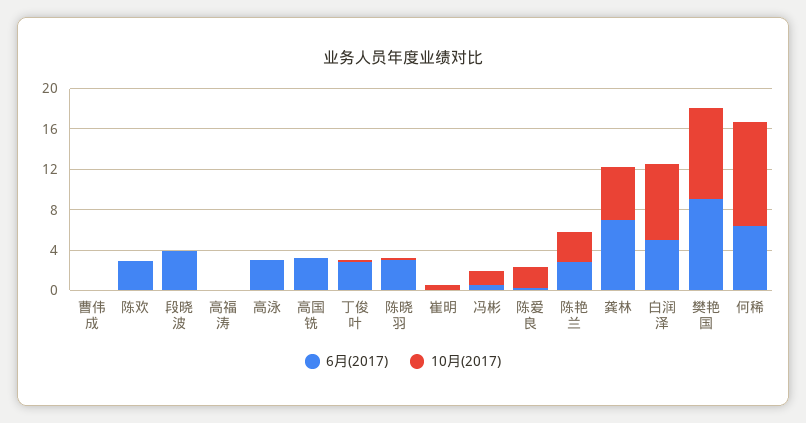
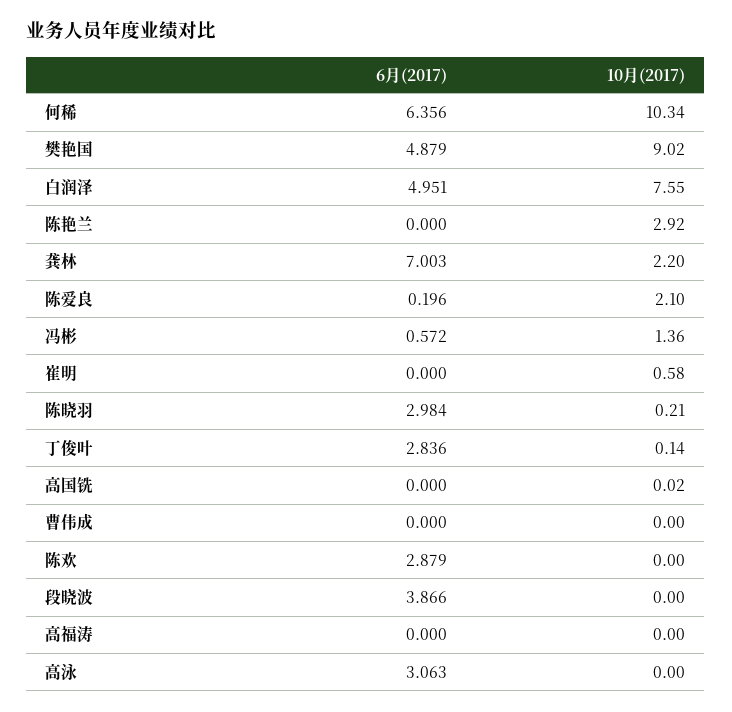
  {
    "6月(2017)": {
      "曹伟成": 0,
      "陈欢": 2.879,
      "段晓波": 3.866,
      "高福涛": 0,
      "高泳": 3.063,
-     "高国铣": 3,
+     "高国铣": 0,
      "丁俊叶": 2.836,
      "陈晓羽": 2.984,
      "崔明": 0,
      "冯彬": 0.572,
      "陈爱良": 0.196,
-     "陈艳兰": 3,
+     "陈艳兰": 0,
      "龚林": 7.003,
      "白润泽": 4.951,
-     "樊艳国": 9,
+     "樊艳国": 4.879,
      "何稀": 6.356
    },
    "10月(2017)": {
      "曹伟成": 0,
      "陈欢": 0,
      "段晓波": 0,
      "高福涛": 0,
      "高泳": 0,
      "高国铣": 0.02,
      "丁俊叶": 0.14,
      "陈晓羽": 0.21,
      "崔明": 0.58,
      "冯彬": 1.36,
      "陈爱良": 2.1,
      "陈艳兰": 2.92,
-     "龚林": 5,
+     "龚林": 2.2,
      "白润泽": 7.55,
      "樊艳国": 9.02,
      "何稀": 10.34
    }
  }

